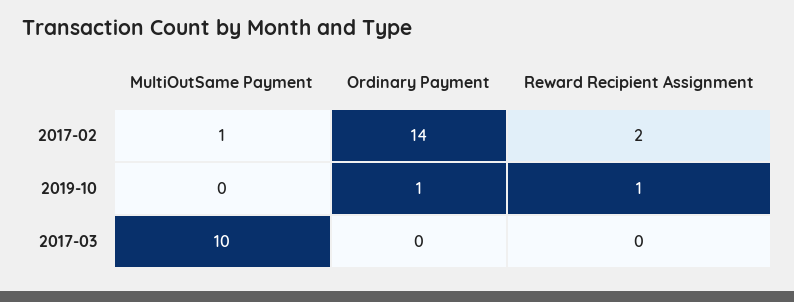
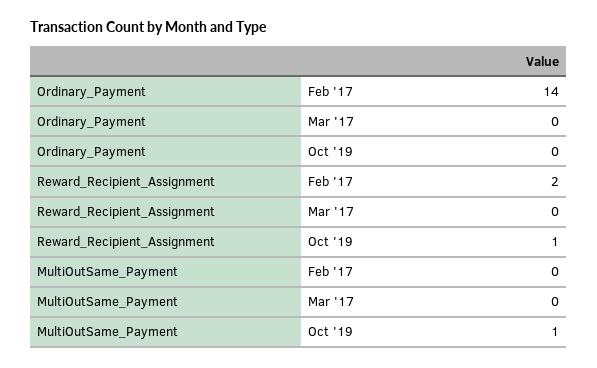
  {
    "MultiOutSame Payment": {
-     "2017-02": 1,
+     "2017-02": 0,
-     "2019-10": 0,
+     "2019-10": 1,
-     "2017-03": 10
+     "2017-03": 0
    },
    "Ordinary Payment": {
      "2017-02": 14,
-     "2019-10": 1,
+     "2019-10": 0,
      "2017-03": 0
    },
    "Reward Recipient Assignment": {
      "2017-02": 2,
      "2019-10": 1,
      "2017-03": 0
    }
  }

